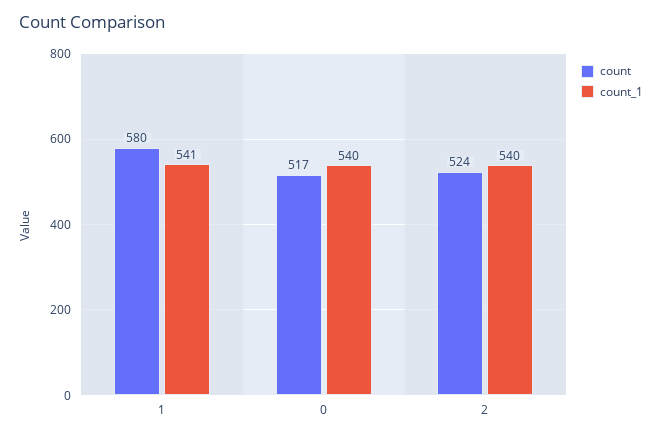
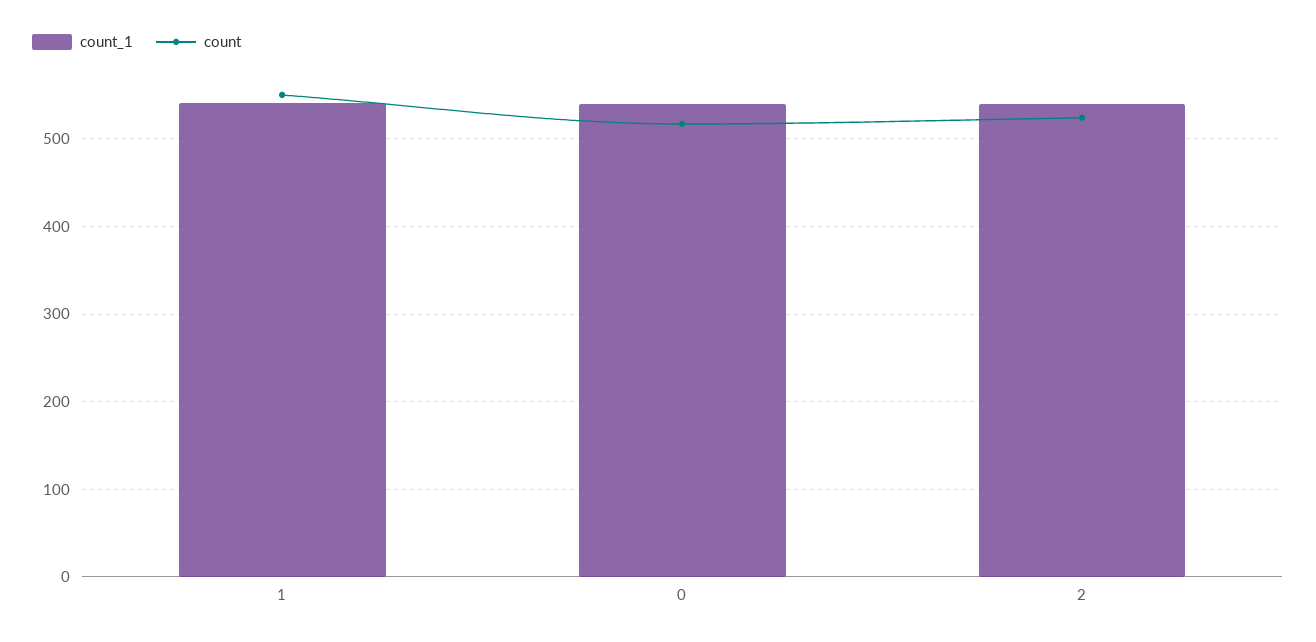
  {
    "count": {
-     "1": 580,
+     "1": 550,
      "0": 517,
      "2": 524
    },
    "count_1": {
      "1": 541,
      "0": 540,
      "2": 540
    }
  }

